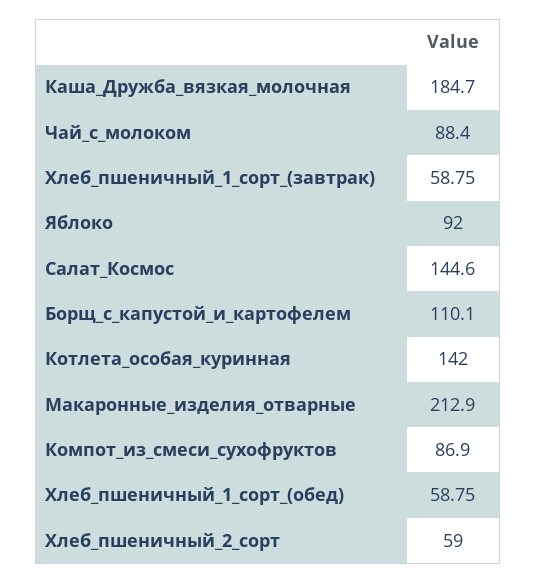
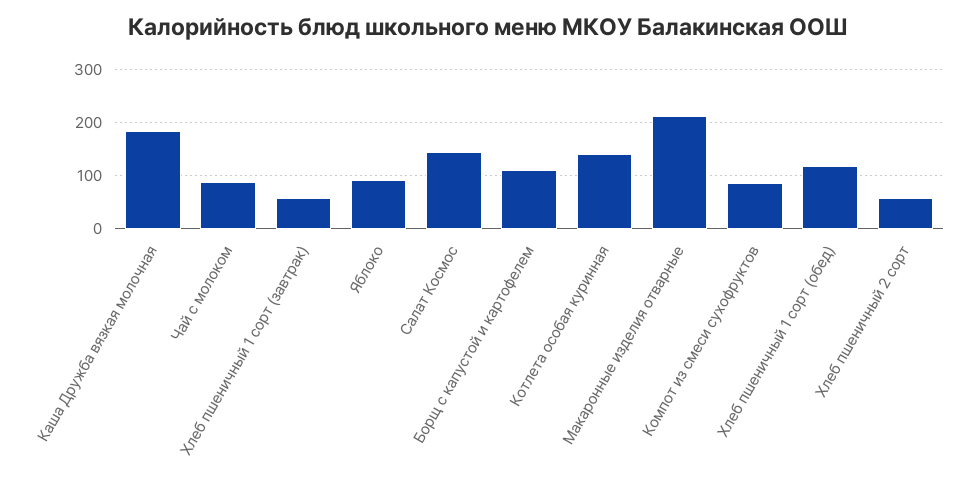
  {
    "Каша_Дружба_вязкая_молочная": 184.7,
    "Чай_с_молоком": 88.4,
    "Хлеб_пшеничный_1_сорт_(завтрак)": 58.75,
    "Яблоко": 92,
    "Салат_Космос": 144.6,
    "Борщ_с_капустой_и_картофелем": 110.1,
    "Котлета_особая_куринная": 142,
    "Макаронные_изделия_отварные": 212.9,
    "Компот_из_смеси_сухофруктов": 86.9,
-   "Хлеб_пшеничный_1_сорт_(обед)": 58.75,
+   "Хлеб_пшеничный_1_сорт_(обед)": 120,
    "Хлеб_пшеничный_2_сорт": 59
  }

